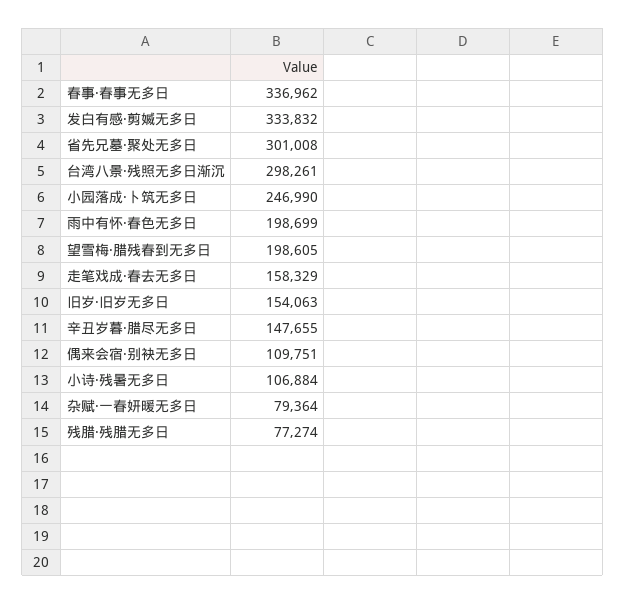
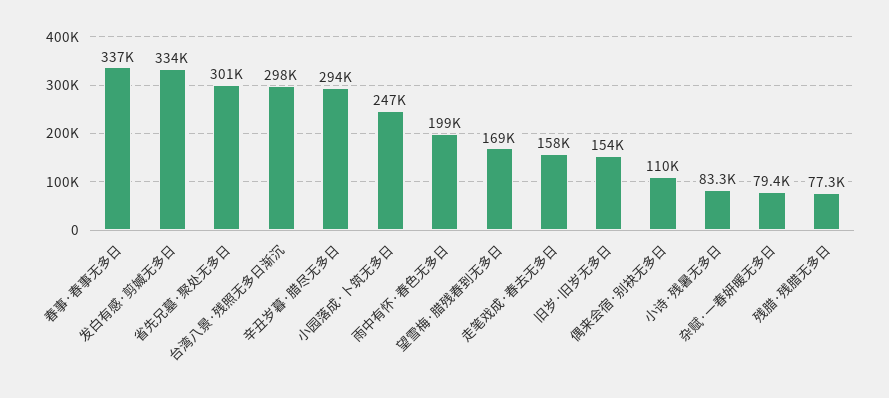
  {
    "春事·春事无多日": 336962,
    "发白有感·剪媙无多日": 333832,
    "省先兄墓·聚处无多日": 301008,
    "台湾八景·残照无多日渐沉": 298261,
    "小园落成·卜筑无多日": 246990,
    "雨中有怀·春色无多日": 198699,
-   "望雪梅·腊残春到无多日": 198605,
+   "望雪梅·腊残春到无多日": 169000,
    "走笔戏成·春去无多日": 158329,
    "旧岁·旧岁无多日": 154063,
-   "辛丑岁暮·腊尽无多日": 147655,
+   "辛丑岁暮·腊尽无多日": 294000,
    "偶来会宿·别袂无多日": 109751,
-   "小诗·残暑无多日": 106884,
+   "小诗·残暑无多日": 83300,
    "杂赋·一春妍暖无多日": 79364,
    "残腊·残腊无多日": 77274
  }

